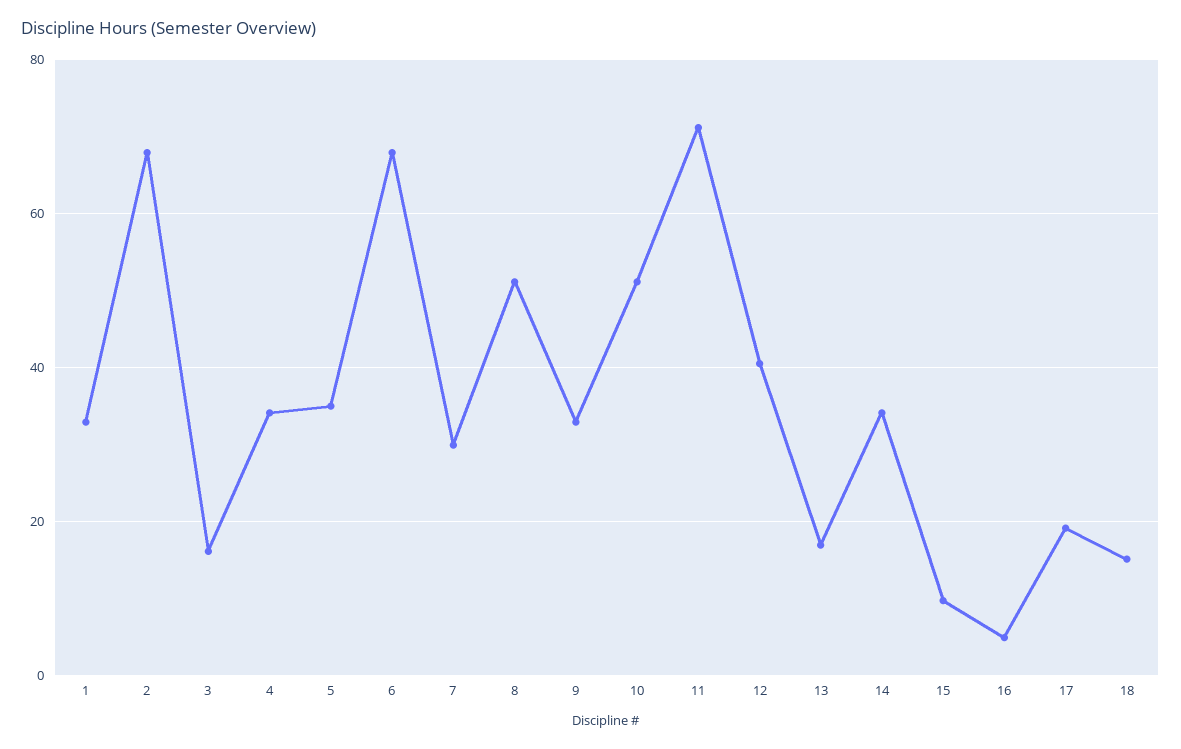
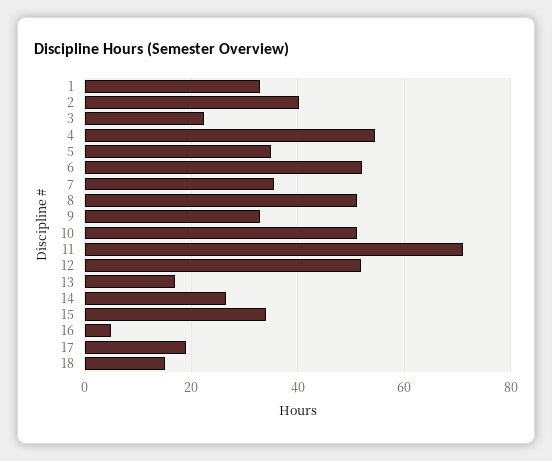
  {
    "1": 32,
-   "2": 68,
+   "2": 40,
-   "3": 16,
+   "3": 22,
-   "4": 34,
+   "4": 54,
    "5": 34,
-   "6": 68,
+   "6": 52,
-   "7": 30,
+   "7": 36,
    "8": 52,
    "9": 32,
    "10": 52,
    "11": 72,
-   "12": 40,
+   "12": 52,
    "13": 16,
-   "14": 34,
+   "14": 26,
-   "15": 10,
+   "15": 34,
    "16": 4,
    "17": 20,
    "18": 16
  }

